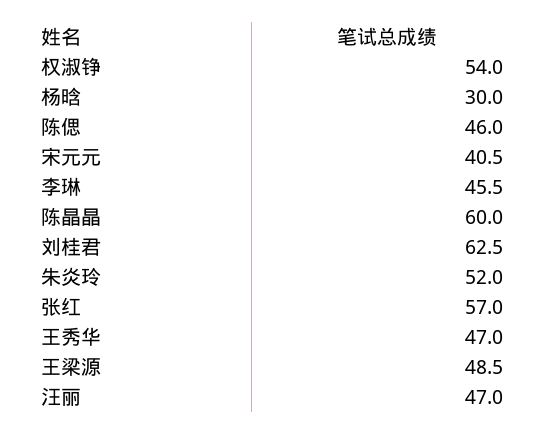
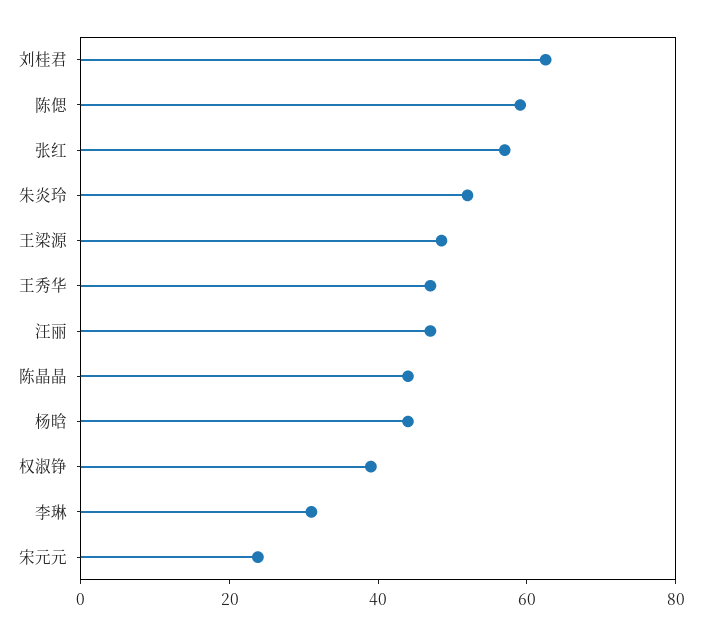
  {
-   "权淑铮": 54,
+   "权淑铮": 40,
-   "杨晗": 30,
+   "杨晗": 45,
-   "陈偲": 46,
+   "陈偲": 60,
-   "宋元元": 40.5,
+   "宋元元": 25,
-   "李琳": 45.5,
+   "李琳": 30,
-   "陈晶晶": 60,
+   "陈晶晶": 45,
    "刘桂君": 62.5,
    "朱炎玲": 52,
    "张红": 57,
    "王秀华": 47,
    "王梁源": 48.5,
    "汪丽": 47
  }

